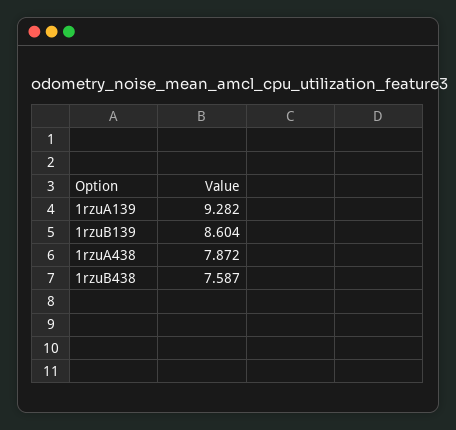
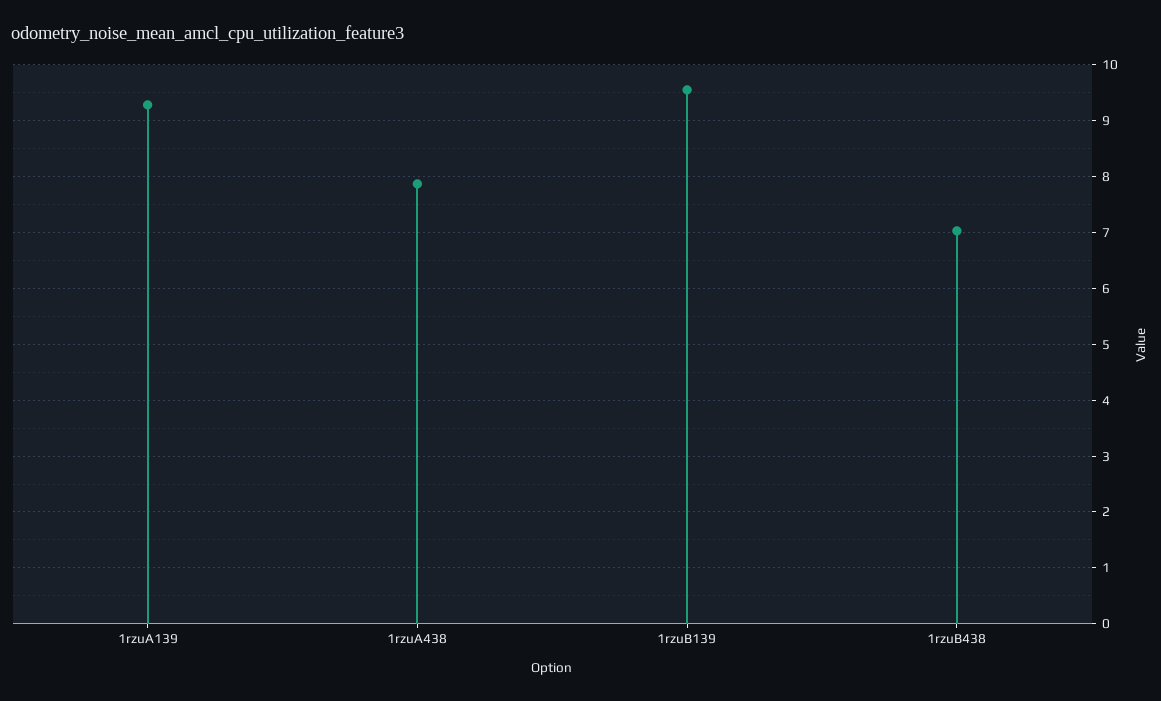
  {
    "1rzuA139": 9.282,
-   "1rzuB139": 8.604,
+   "1rzuB139": 9.6,
    "1rzuA438": 7.872,
-   "1rzuB438": 7.587
+   "1rzuB438": 7
  }

